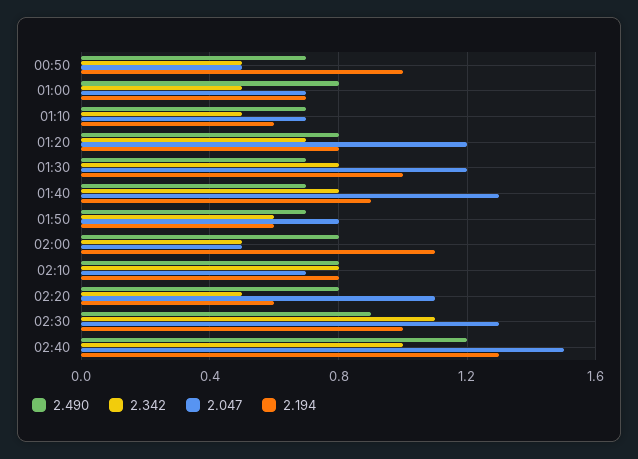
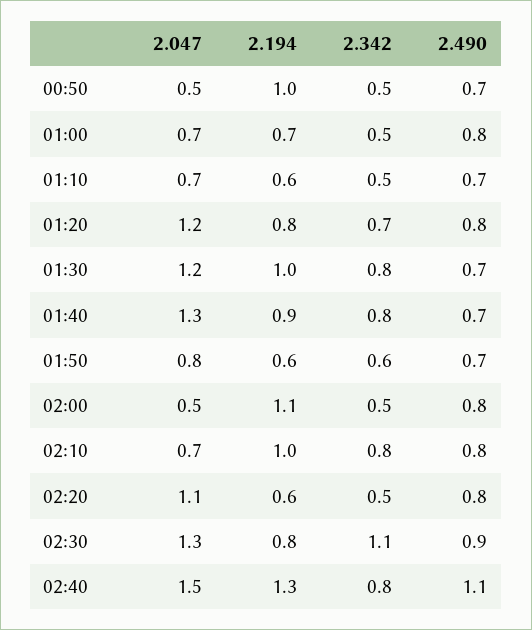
  {
    "2.490": {
      "00:50": 0.7,
      "01:00": 0.8,
      "01:10": 0.7,
      "01:20": 0.8,
      "01:30": 0.7,
      "01:40": 0.7,
      "01:50": 0.7,
      "02:00": 0.8,
      "02:10": 0.8,
      "02:20": 0.8,
      "02:30": 0.9,
-     "02:40": 1.2
+     "02:40": 1.1
    },
    "2.342": {
      "00:50": 0.5,
      "01:00": 0.5,
      "01:10": 0.5,
      "01:20": 0.7,
      "01:30": 0.8,
      "01:40": 0.8,
      "01:50": 0.6,
      "02:00": 0.5,
      "02:10": 0.8,
      "02:20": 0.5,
      "02:30": 1.1,
-     "02:40": 1
+     "02:40": 0.8
    },
    "2.047": {
      "00:50": 0.5,
      "01:00": 0.7,
      "01:10": 0.7,
      "01:20": 1.2,
      "01:30": 1.2,
      "01:40": 1.3,
      "01:50": 0.8,
      "02:00": 0.5,
      "02:10": 0.7,
      "02:20": 1.1,
      "02:30": 1.3,
      "02:40": 1.5
    },
    "2.194": {
      "00:50": 1,
      "01:00": 0.7,
      "01:10": 0.6,
      "01:20": 0.8,
      "01:30": 1,
      "01:40": 0.9,
      "01:50": 0.6,
      "02:00": 1.1,
-     "02:10": 0.8,
+     "02:10": 1,
      "02:20": 0.6,
-     "02:30": 1,
+     "02:30": 0.8,
      "02:40": 1.3
    }
  }

